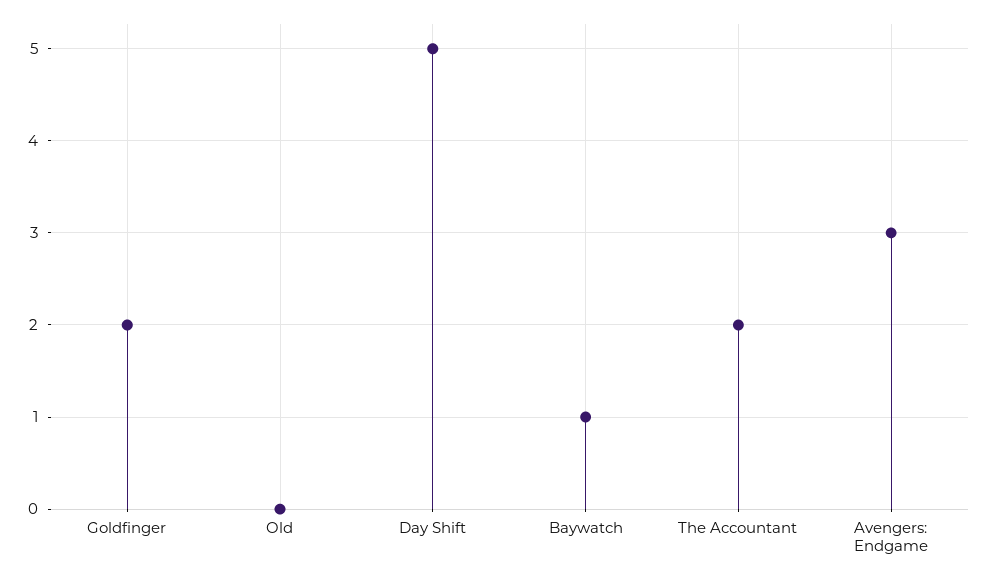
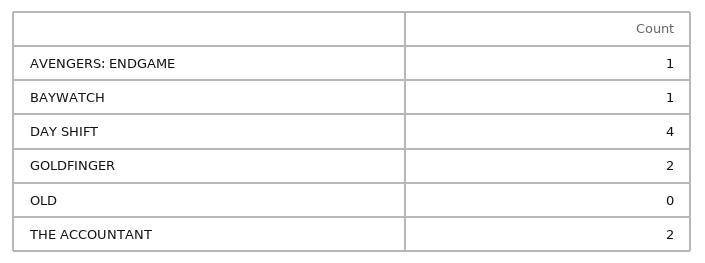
  {
    "Goldfinger": 2,
    "Old": 0,
-   "Day Shift": 5,
+   "Day Shift": 4,
    "Baywatch": 1,
    "The Accountant": 2,
-   "Avengers: Endgame": 3
+   "Avengers: Endgame": 1
  }

